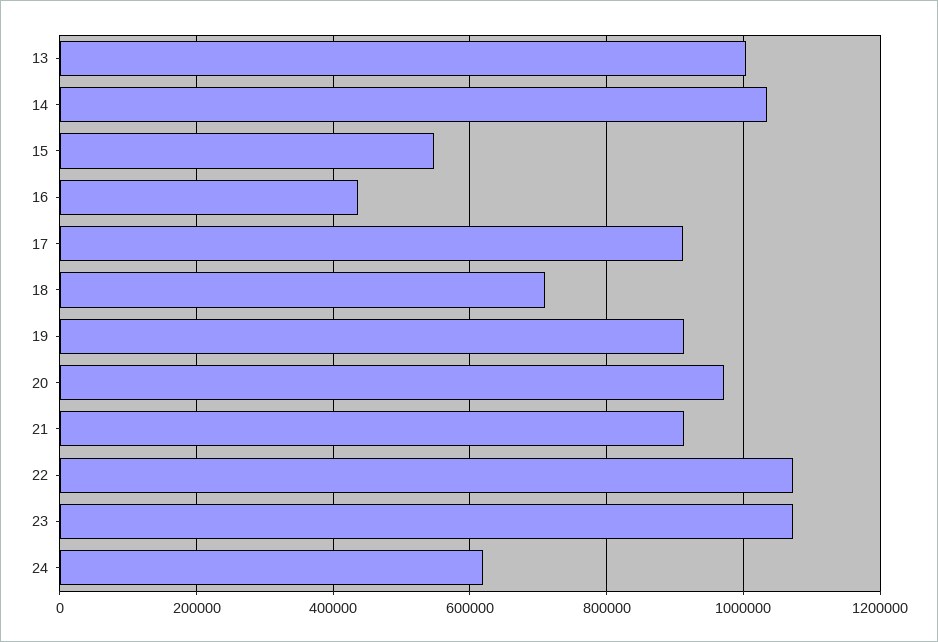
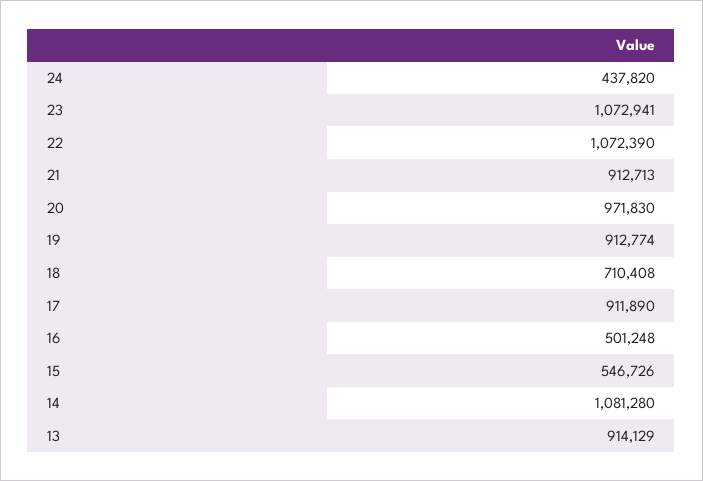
  {
-   "13": 1000000,
+   "13": 914129,
-   "14": 1040000,
+   "14": 1081280,
    "15": 546726,
-   "16": 440000,
+   "16": 501248,
    "17": 911890,
    "18": 710408,
    "19": 912774,
    "20": 971830,
    "21": 912713,
    "22": 1072390,
    "23": 1072941,
-   "24": 620000
+   "24": 437820
  }

